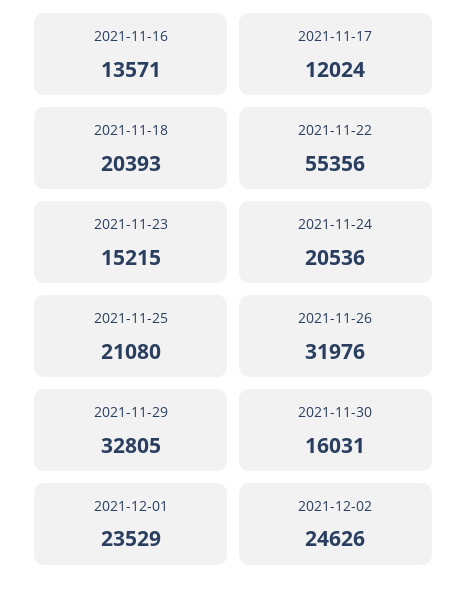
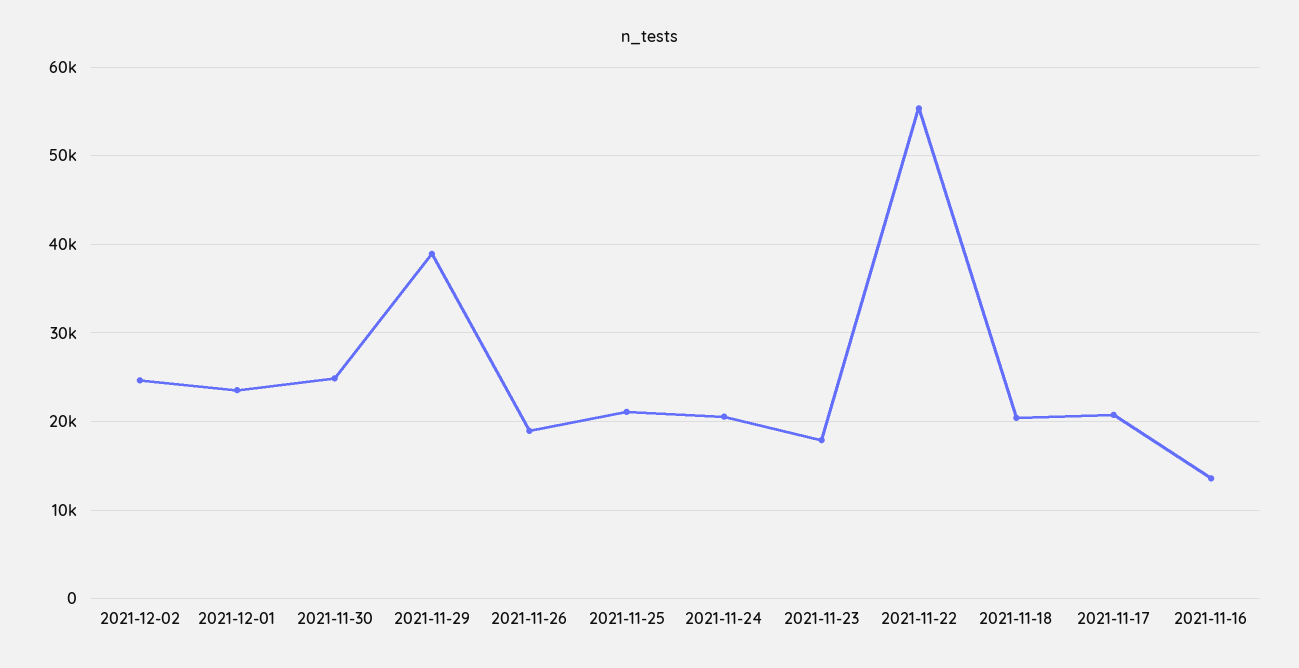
  {
    "2021-11-16": 13571,
-   "2021-11-17": 12024,
+   "2021-11-17": 21000,
    "2021-11-18": 20393,
    "2021-11-22": 55356,
-   "2021-11-23": 15215,
+   "2021-11-23": 18000,
    "2021-11-24": 20536,
    "2021-11-25": 21080,
-   "2021-11-26": 31976,
+   "2021-11-26": 19000,
-   "2021-11-29": 32805,
+   "2021-11-29": 39000,
-   "2021-11-30": 16031,
+   "2021-11-30": 25000,
    "2021-12-01": 23529,
    "2021-12-02": 24626
  }

